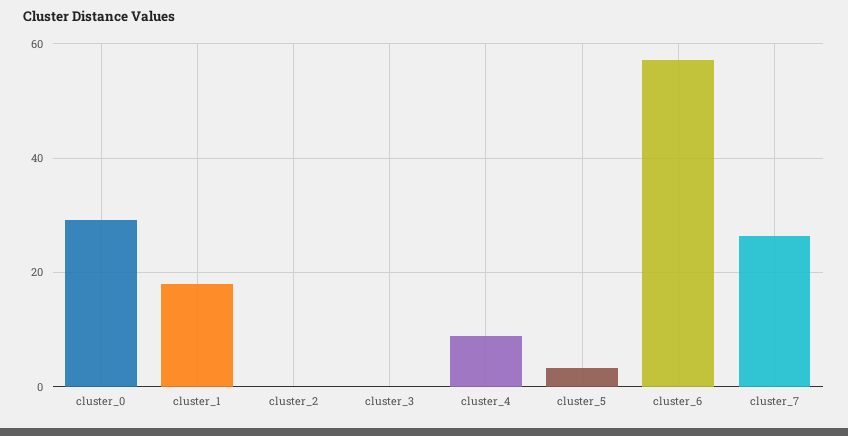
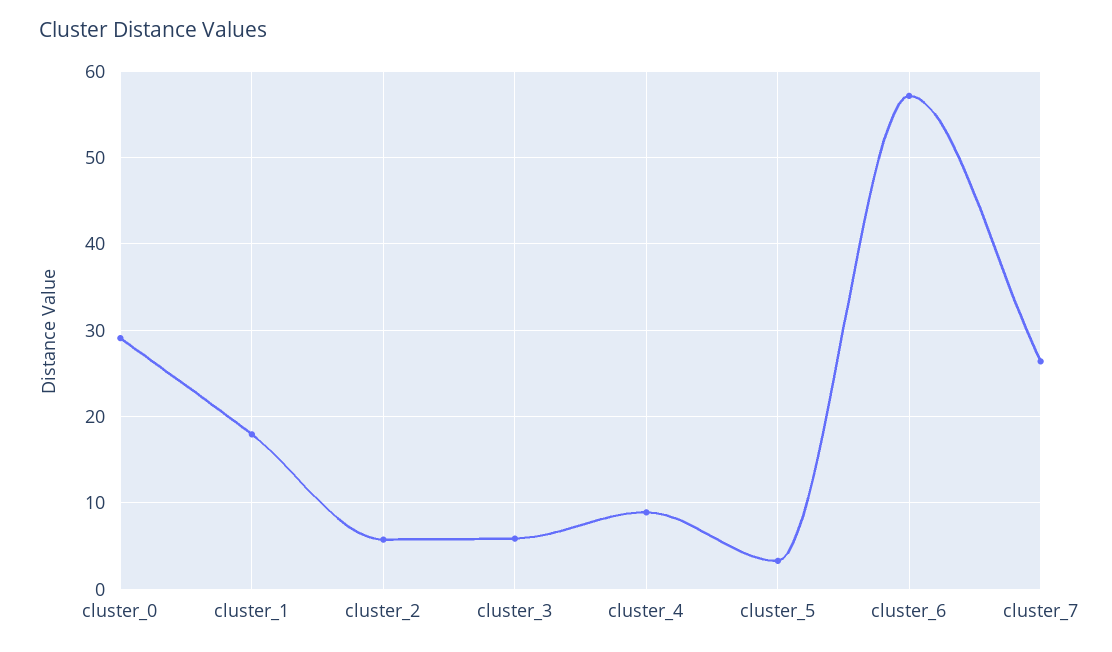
  {
    "cluster_0": 29,
    "cluster_1": 18,
-   "cluster_2": 0,
+   "cluster_2": 6,
-   "cluster_3": 0,
+   "cluster_3": 6,
    "cluster_4": 9,
    "cluster_5": 3,
    "cluster_6": 57,
    "cluster_7": 26
  }

